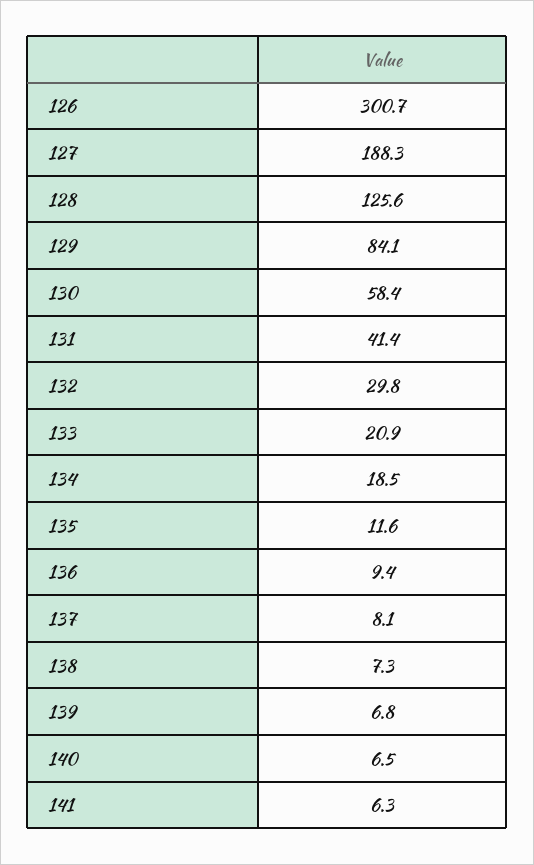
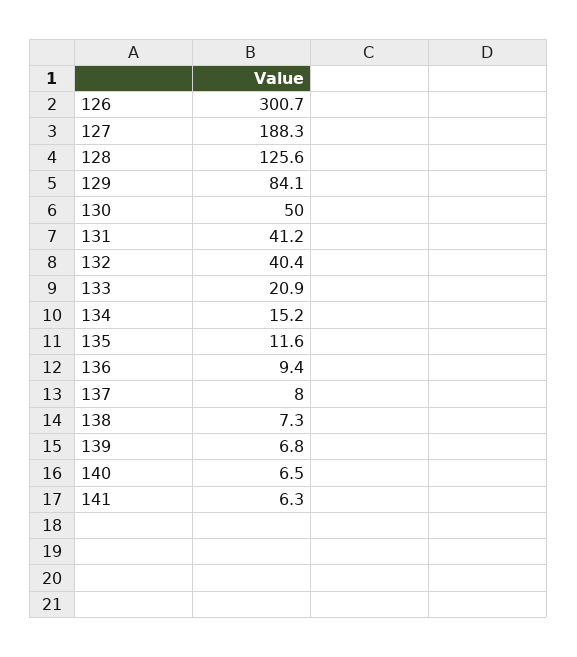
  {
    "126": 300.7,
    "127": 188.3,
    "128": 125.6,
    "129": 84.1,
-   "130": 58.4,
+   "130": 50,
-   "131": 41.4,
+   "131": 41.2,
-   "132": 29.8,
+   "132": 40.4,
    "133": 20.9,
-   "134": 18.5,
+   "134": 15.2,
    "135": 11.6,
    "136": 9.4,
-   "137": 8.1,
+   "137": 8,
    "138": 7.3,
    "139": 6.8,
    "140": 6.5,
    "141": 6.3
  }

